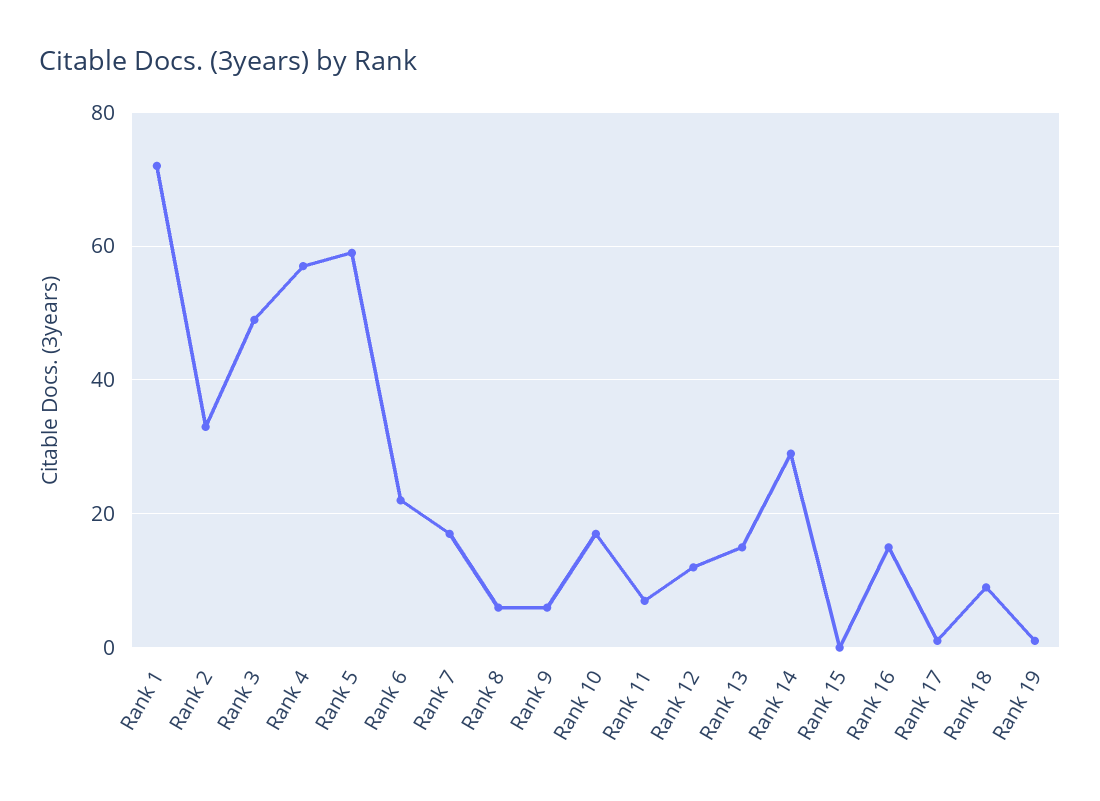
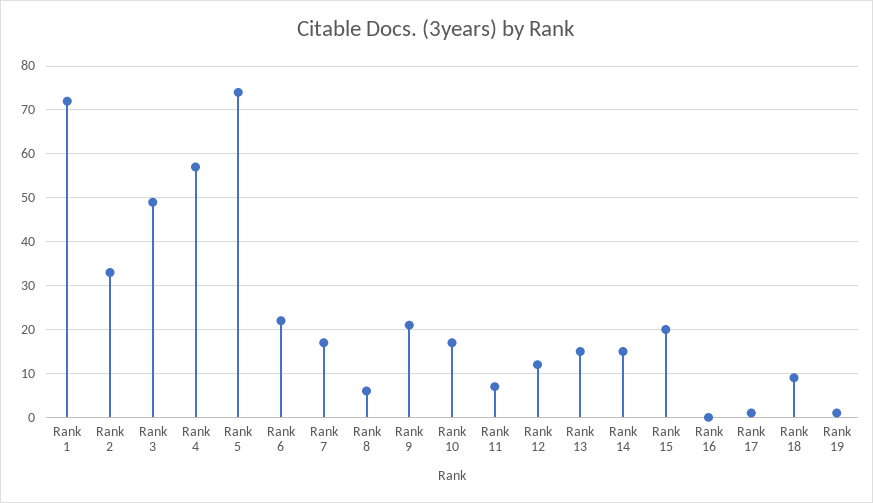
  {
    "Rank 1": 70,
    "Rank 2": 35,
    "Rank 3": 50,
    "Rank 4": 55,
-   "Rank 5": 60,
+   "Rank 5": 75,
    "Rank 6": 20,
    "Rank 7": 15,
    "Rank 8": 5,
-   "Rank 9": 5,
+   "Rank 9": 20,
    "Rank 10": 15,
    "Rank 11": 5,
    "Rank 12": 10,
    "Rank 13": 15,
-   "Rank 14": 30,
+   "Rank 14": 15,
-   "Rank 15": 0,
+   "Rank 15": 20,
-   "Rank 16": 15,
+   "Rank 16": 0,
    "Rank 17": 0,
    "Rank 18": 10,
    "Rank 19": 0
  }

